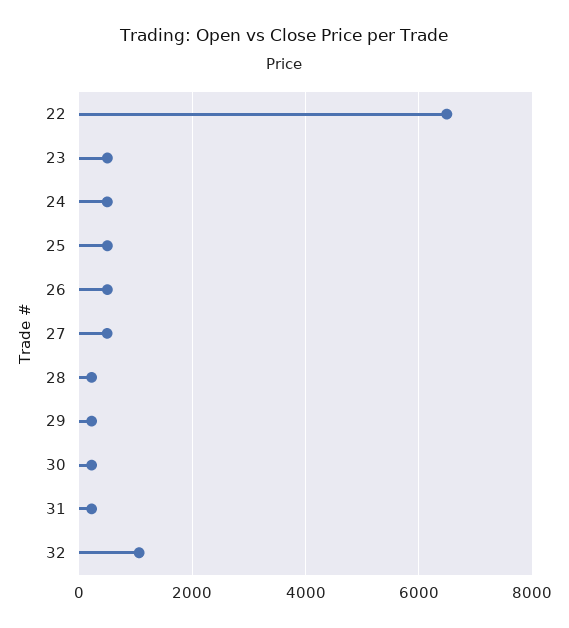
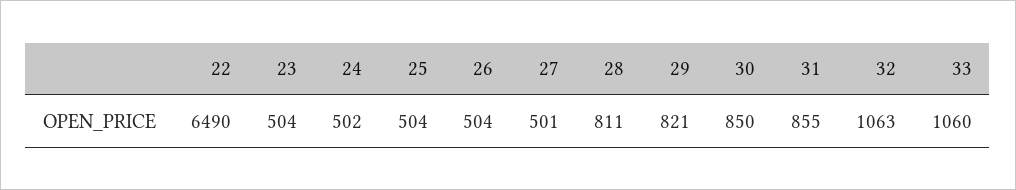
  {
    "22": 6490,
    "23": 504,
    "24": 502,
    "25": 504,
    "26": 504,
    "27": 501,
-   "28": 200,
+   "28": 811,
-   "29": 200,
+   "29": 821,
-   "30": 200,
+   "30": 850,
-   "31": 200,
+   "31": 855,
-   "32": 1063
+   "32": 1063,
+   "33": 1060
  }

